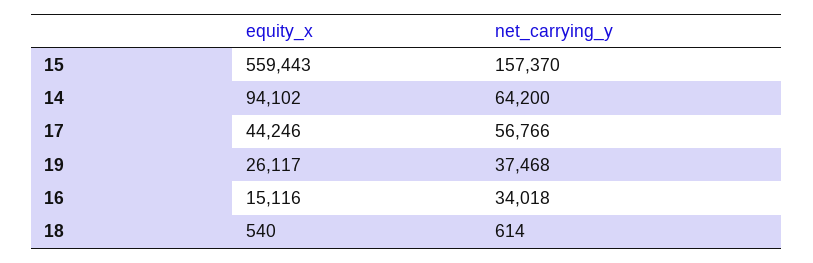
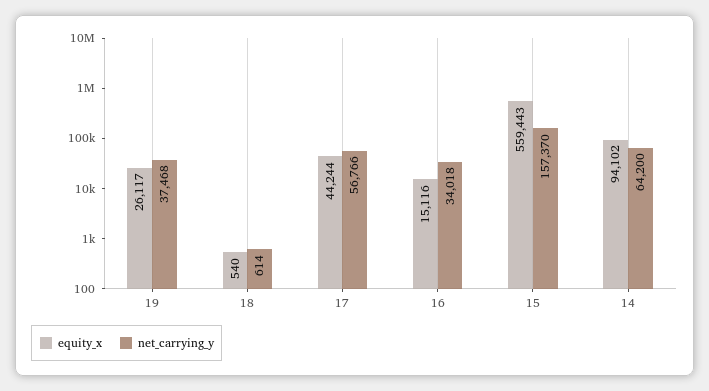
  {
    "equity_x": {
      "15": 559443,
      "14": 94102,
-     "17": 44246,
+     "17": 44244,
      "19": 26117,
      "16": 15116,
      "18": 540
    },
    "net_carrying_y": {
      "15": 157370,
      "14": 64200,
      "17": 56766,
      "19": 37468,
      "16": 34018,
      "18": 614
    }
  }

